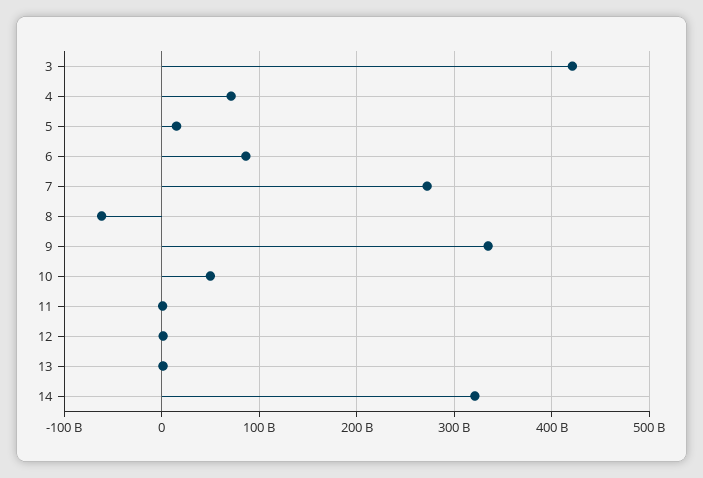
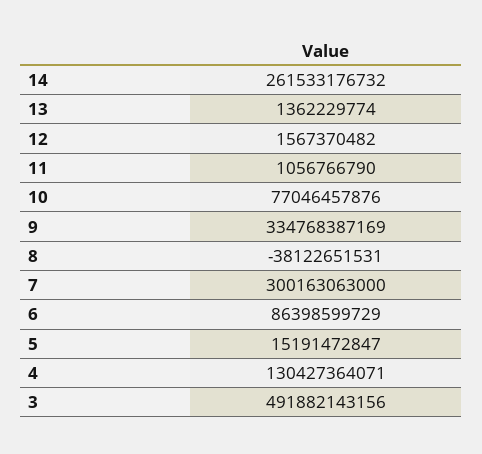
  {
-   "3": 420000000000,
+   "3": 491882143156,
-   "4": 70000000000,
+   "4": 130427364071,
    "5": 15191472847,
    "6": 86398599729,
-   "7": 270000000000,
+   "7": 300163063000,
-   "8": -60000000000,
+   "8": -38122651531,
    "9": 334768387169,
-   "10": 50000000000,
+   "10": 77046457876,
    "11": 1056766790,
    "12": 1567370482,
    "13": 1362229774,
-   "14": 320000000000
+   "14": 261533176732
  }

